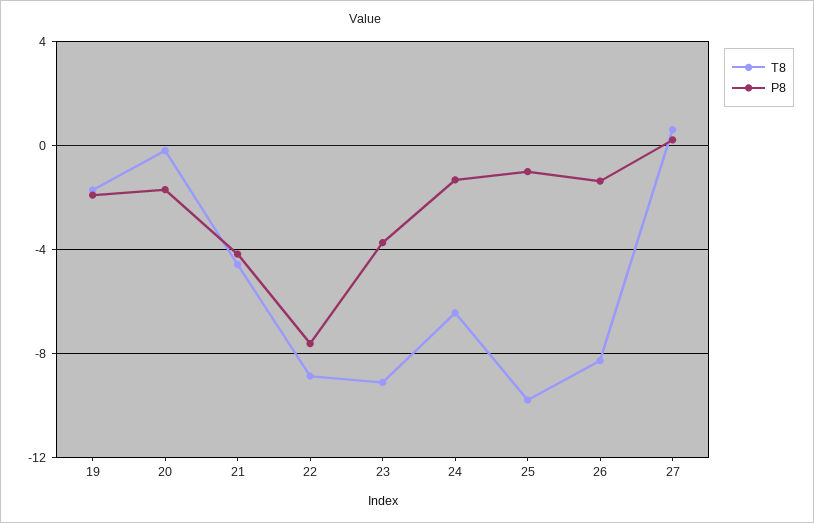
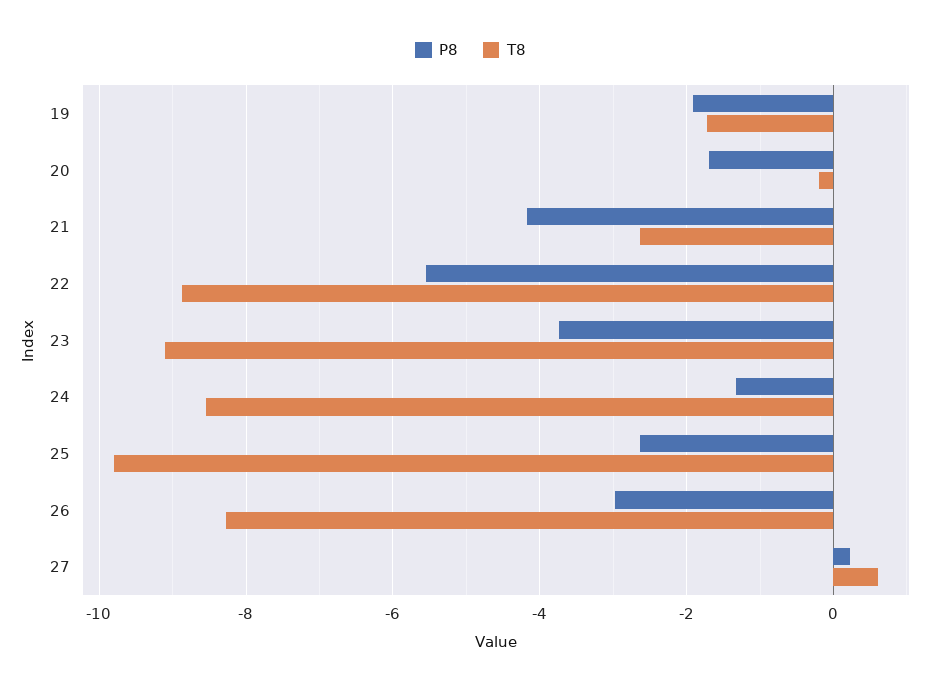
  {
    "T8": {
      "19": -1.8,
      "20": -0.2,
-     "21": -4.5,
+     "21": -2.6,
      "22": -8.8,
      "23": -9.2,
-     "24": -6.5,
+     "24": -8.6,
      "25": -9.8,
      "26": -8.2,
      "27": 0.6
    },
    "P8": {
      "19": -2,
      "20": -1.6,
      "21": -4.2,
-     "22": -7.5,
+     "22": -5.6,
      "23": -3.8,
      "24": -1.4,
-     "25": -1,
+     "25": -2.6,
-     "26": -1.5,
+     "26": -3,
      "27": 0.2
    }
  }

